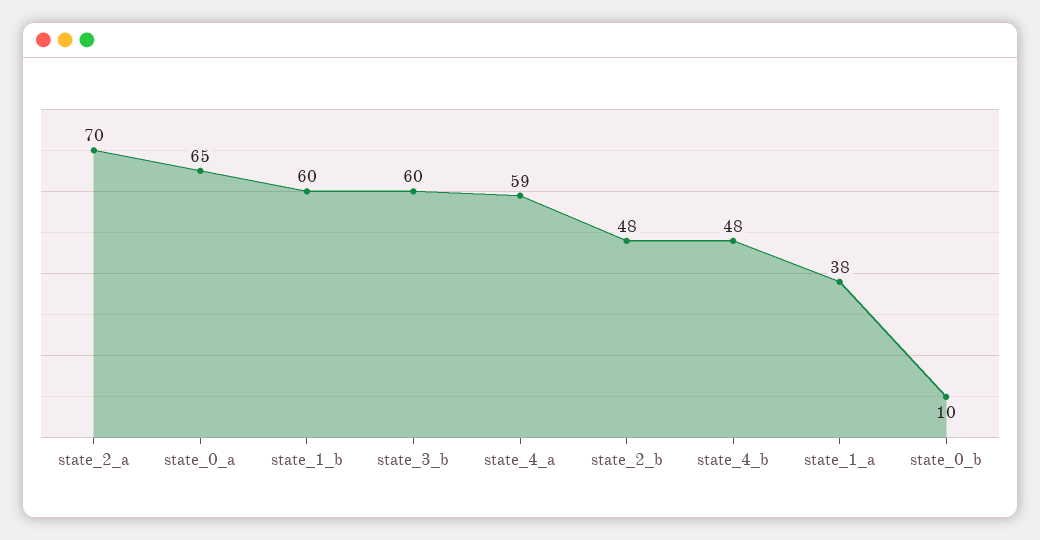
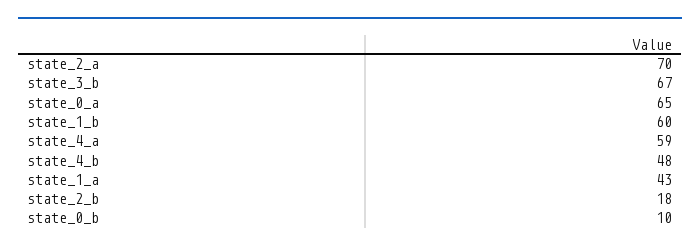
  {
    "state_2_a": 70,
    "state_0_a": 65,
    "state_1_b": 60,
-   "state_3_b": 60,
+   "state_3_b": 67,
    "state_4_a": 59,
-   "state_2_b": 48,
+   "state_2_b": 18,
    "state_4_b": 48,
-   "state_1_a": 38,
+   "state_1_a": 43,
    "state_0_b": 10
  }

